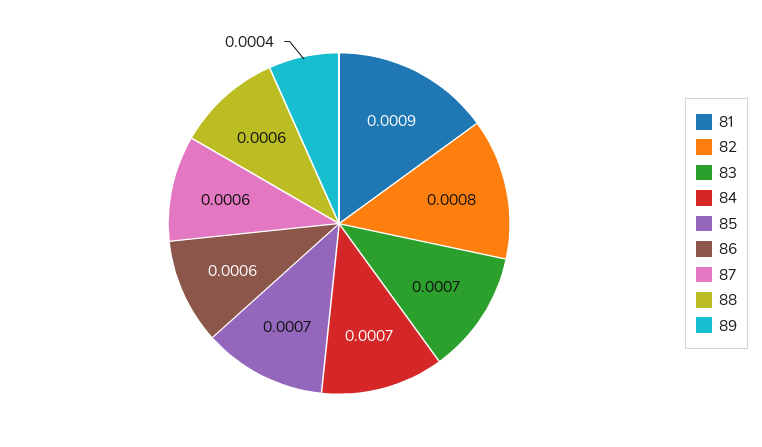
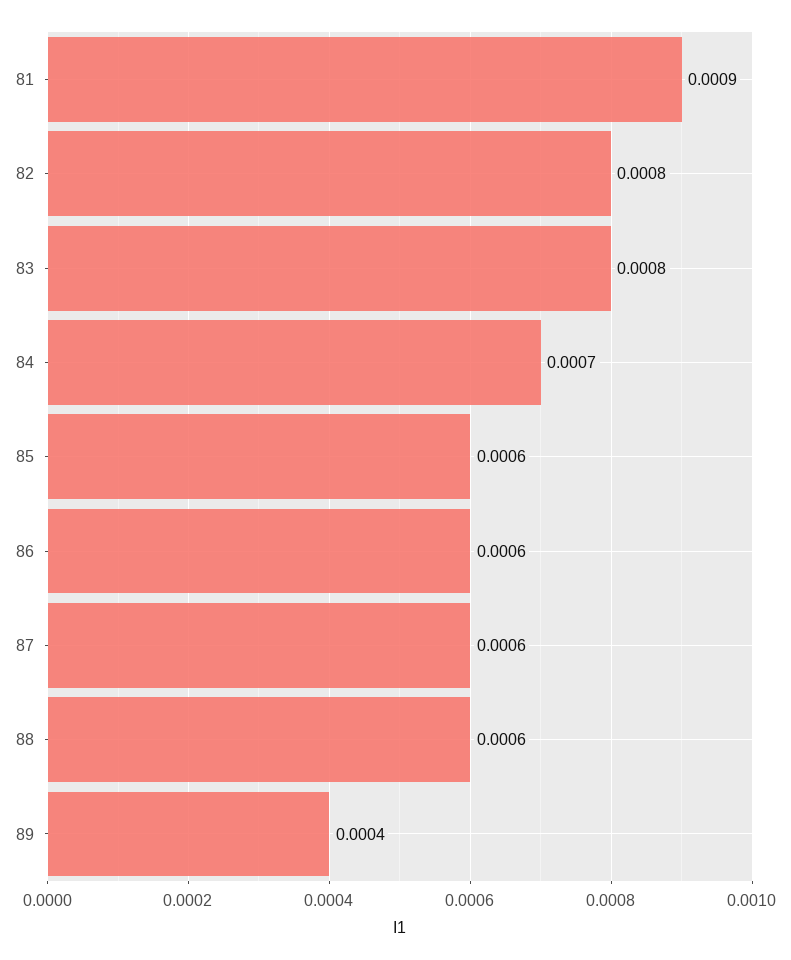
  {
    "81": 0.0009,
    "82": 0.0008,
-   "83": 0.0007,
+   "83": 0.0008,
    "84": 0.0007,
-   "85": 0.0007,
+   "85": 0.0006,
    "86": 0.0006,
    "87": 0.0006,
    "88": 0.0006,
    "89": 0.0004
  }

